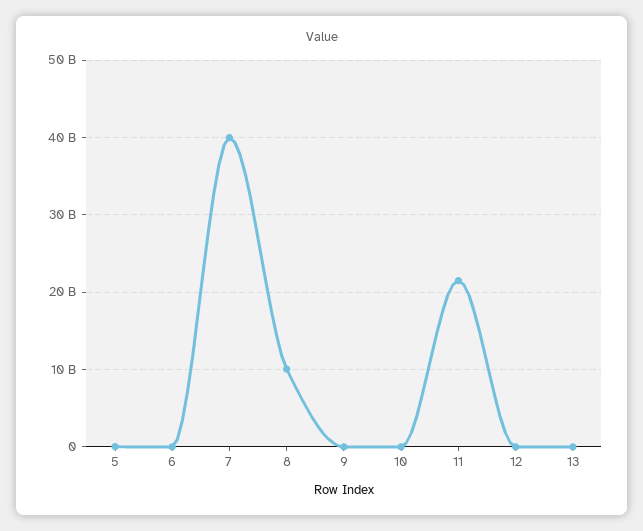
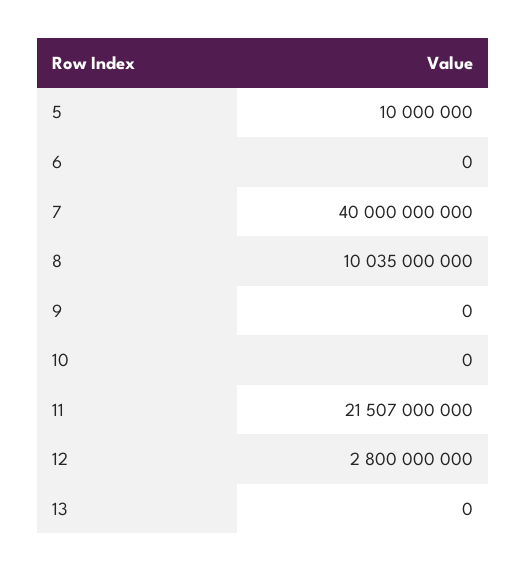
  {
    "5": 10000000,
    "6": 0,
    "7": 40000000000,
    "8": 10035000000,
    "9": 0,
    "10": 0,
    "11": 21507000000,
-   "12": 0,
+   "12": 2800000000,
    "13": 0
  }

